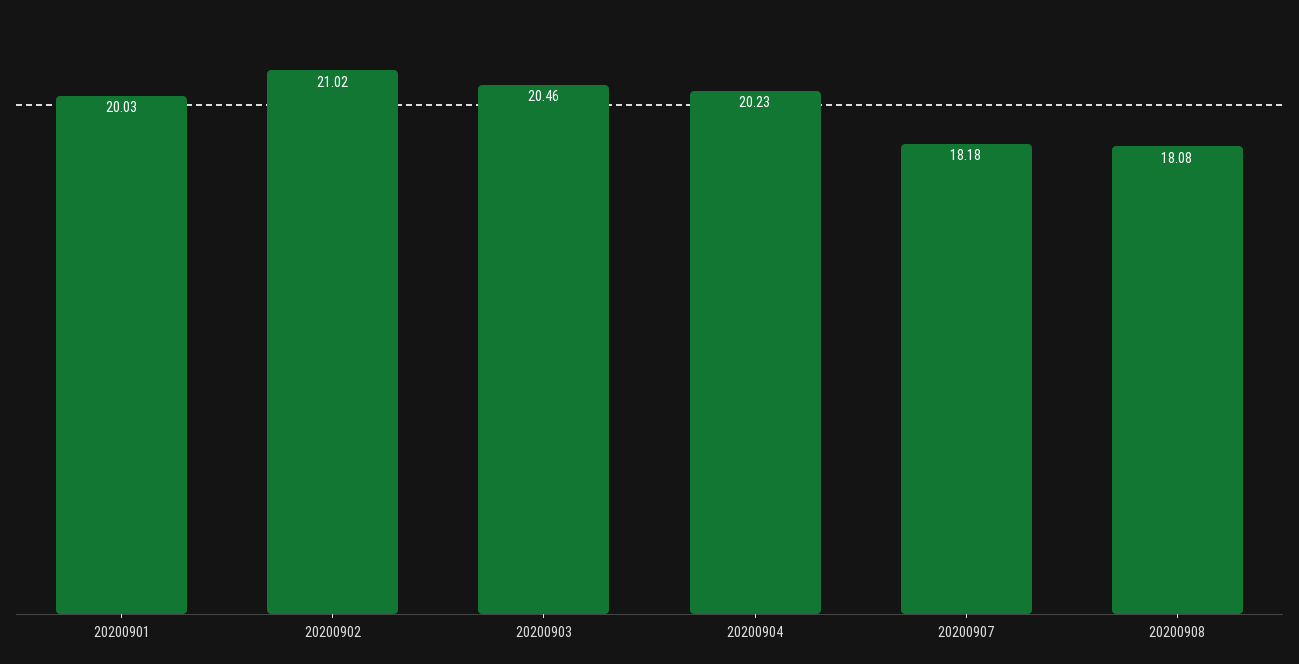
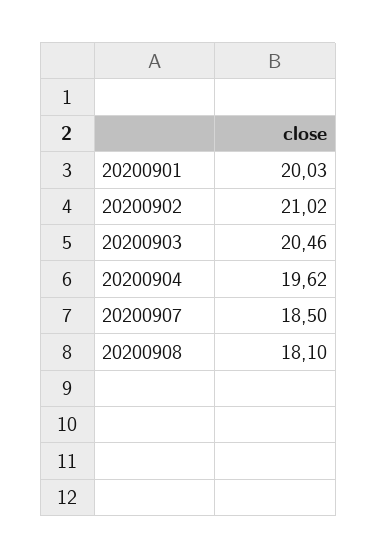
  {
    "20200901": 20.03,
    "20200902": 21.02,
    "20200903": 20.46,
-   "20200904": 20.23,
+   "20200904": 19.62,
-   "20200907": 18.18,
+   "20200907": 18.5,
-   "20200908": 18.08
+   "20200908": 18.1
  }

